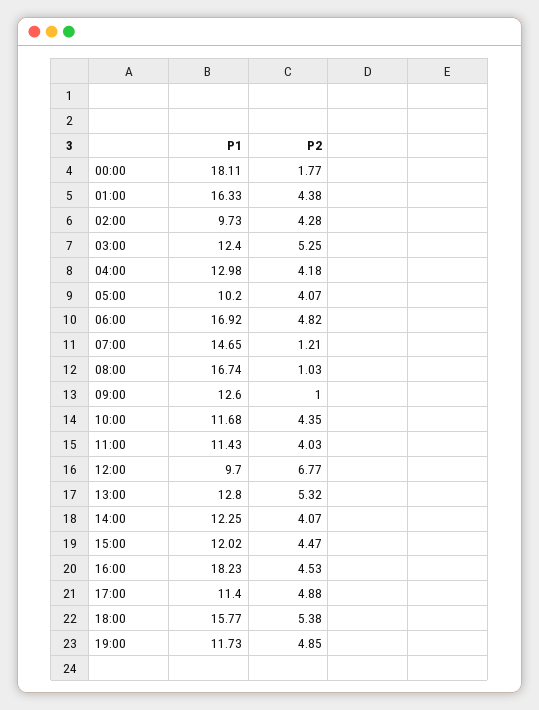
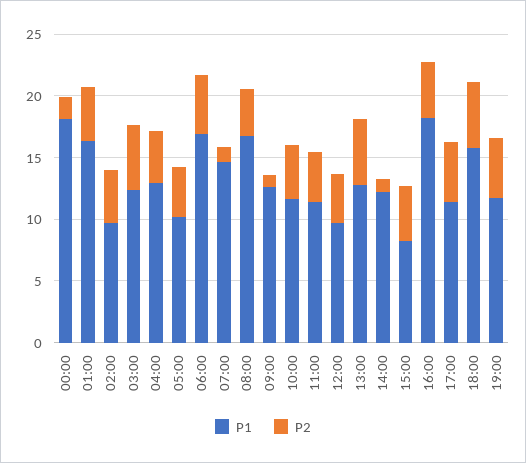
  {
    "P1": {
      "00:00": 18.11,
      "01:00": 16.33,
      "02:00": 9.73,
      "03:00": 12.4,
      "04:00": 12.98,
      "05:00": 10.2,
      "06:00": 16.92,
      "07:00": 14.65,
      "08:00": 16.74,
      "09:00": 12.6,
      "10:00": 11.68,
      "11:00": 11.43,
      "12:00": 9.7,
      "13:00": 12.8,
      "14:00": 12.25,
-     "15:00": 12.02,
+     "15:00": 8,
      "16:00": 18.23,
      "17:00": 11.4,
      "18:00": 15.77,
      "19:00": 11.73
    },
    "P2": {
      "00:00": 1.77,
      "01:00": 4.38,
      "02:00": 4.28,
      "03:00": 5.25,
      "04:00": 4.18,
      "05:00": 4.07,
      "06:00": 4.82,
      "07:00": 1.21,
-     "08:00": 1.03,
+     "08:00": 4,
      "09:00": 1,
      "10:00": 4.35,
      "11:00": 4.03,
-     "12:00": 6.77,
+     "12:00": 4,
      "13:00": 5.32,
-     "14:00": 4.07,
+     "14:00": 1,
      "15:00": 4.47,
      "16:00": 4.53,
      "17:00": 4.88,
      "18:00": 5.38,
      "19:00": 4.85
    }
  }

